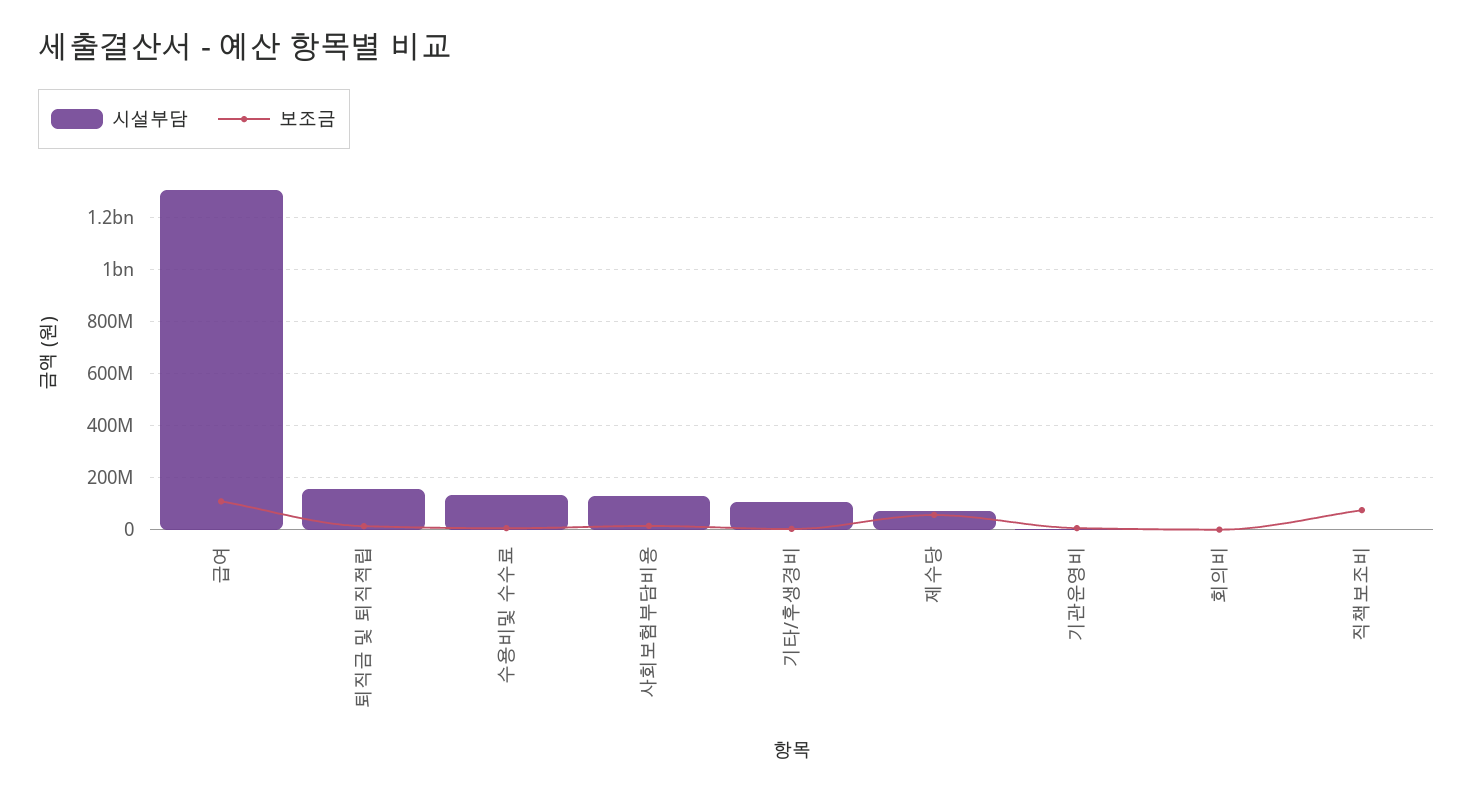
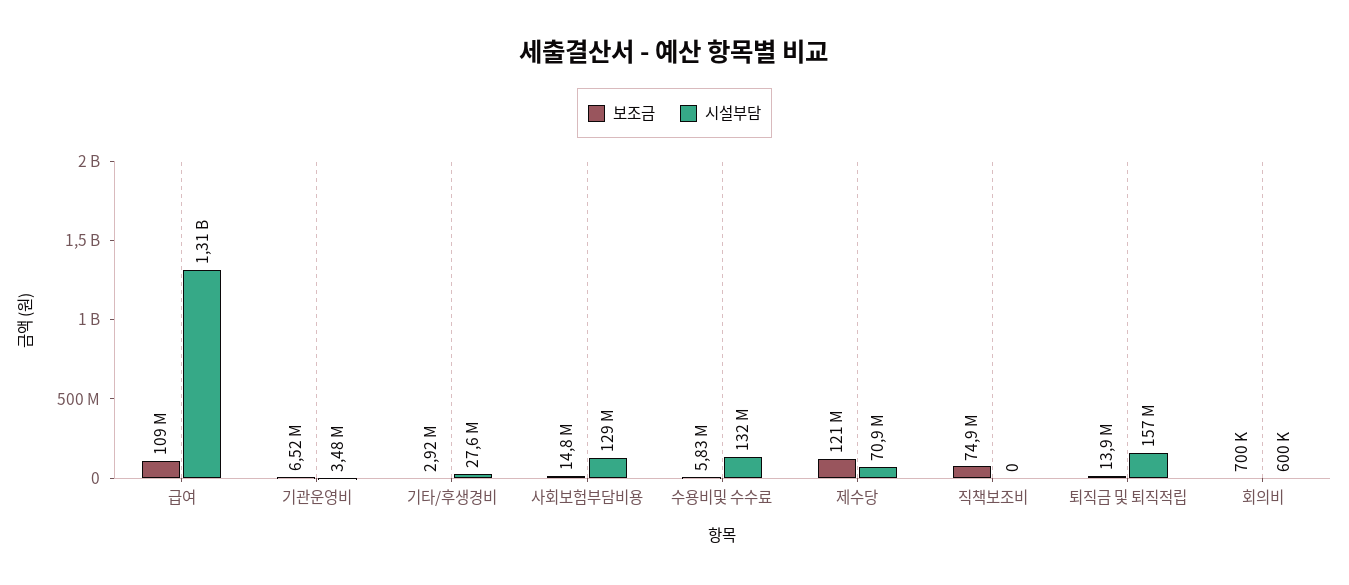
  {
    "시설부담": {
      "급여": 1310000000,
      "퇴직금 및 퇴직적립": 157000000,
      "수용비및 수수료": 132000000,
      "사회보험부담비용": 129000000,
-     "기타/후생경비": 100000000,
+     "기타/후생경비": 27600000,
      "제수당": 70900000,
      "기관운영비": 3480000,
      "회의비": 600000,
      "직책보조비": 0
    },
    "보조금": {
      "급여": 109000000,
      "퇴직금 및 퇴직적립": 13900000,
      "수용비및 수수료": 5830000,
      "사회보험부담비용": 14800000,
      "기타/후생경비": 2920000,
-     "제수당": 50000000,
+     "제수당": 121000000,
      "기관운영비": 6520000,
      "회의비": 700000,
      "직책보조비": 74900000
    }
  }

